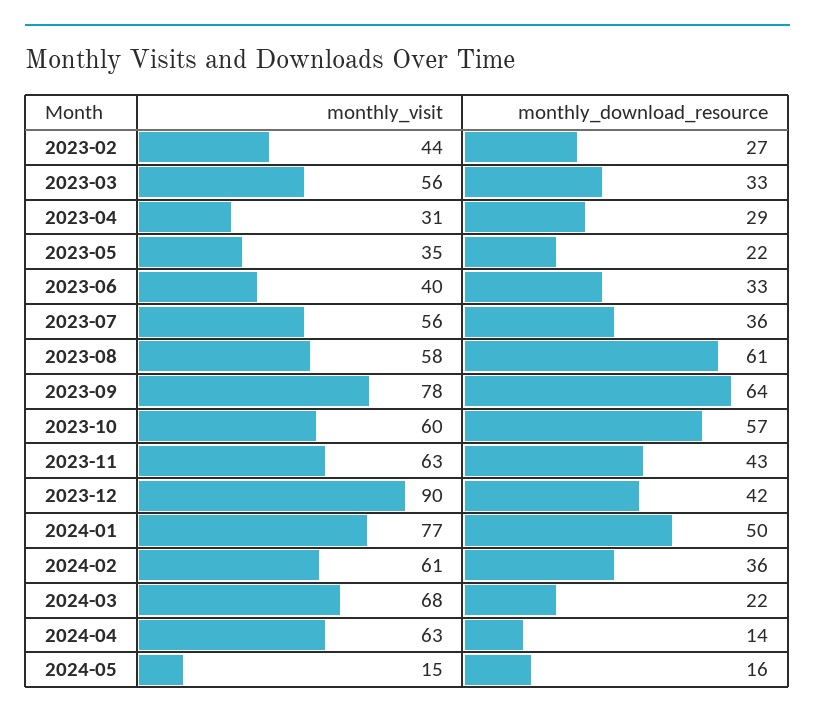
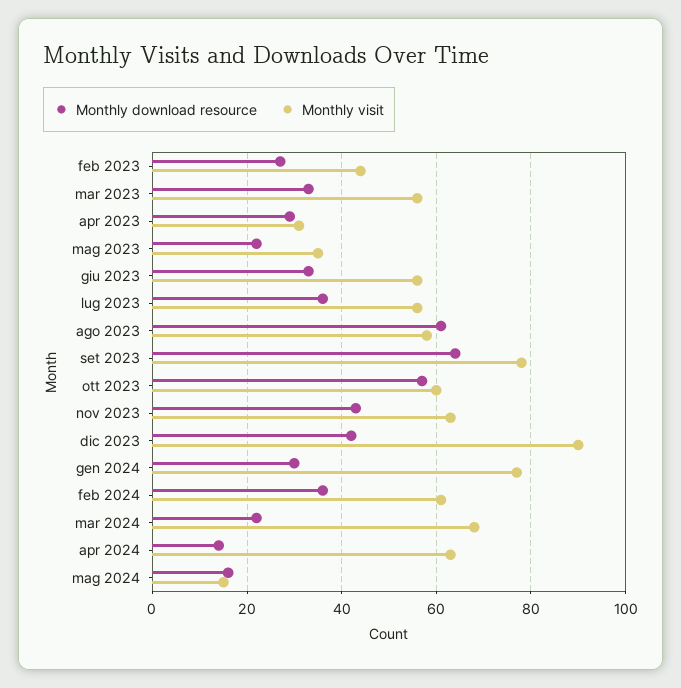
  {
    "monthly_visit": {
      "2023-02": 44,
      "2023-03": 56,
      "2023-04": 31,
      "2023-05": 35,
-     "2023-06": 40,
+     "2023-06": 55,
      "2023-07": 56,
      "2023-08": 58,
      "2023-09": 78,
      "2023-10": 60,
      "2023-11": 63,
      "2023-12": 90,
      "2024-01": 77,
      "2024-02": 61,
      "2024-03": 68,
      "2024-04": 63,
      "2024-05": 15
    },
    "monthly_download_resource": {
      "2023-02": 27,
      "2023-03": 33,
      "2023-04": 29,
      "2023-05": 22,
      "2023-06": 33,
      "2023-07": 36,
      "2023-08": 61,
      "2023-09": 64,
      "2023-10": 57,
      "2023-11": 43,
      "2023-12": 42,
-     "2024-01": 50,
+     "2024-01": 30,
      "2024-02": 36,
      "2024-03": 22,
      "2024-04": 14,
      "2024-05": 16
    }
  }

